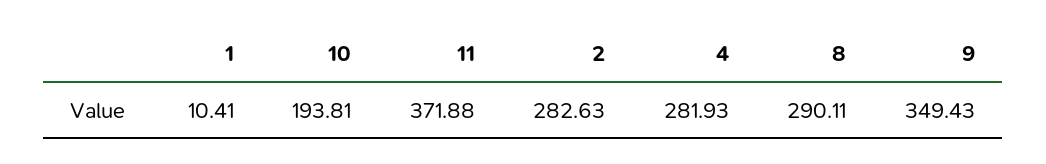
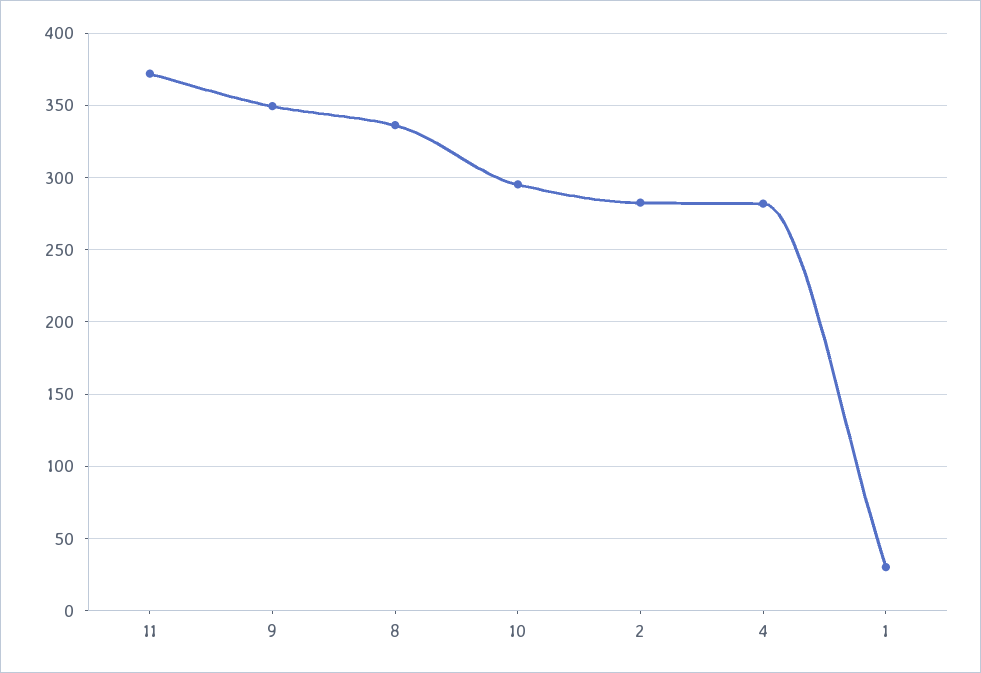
  {
-   "1": 10.41,
+   "1": 30,
-   "10": 193.81,
+   "10": 295,
    "11": 371.88,
    "2": 282.63,
    "4": 281.93,
-   "8": 290.11,
+   "8": 335,
    "9": 349.43
  }

